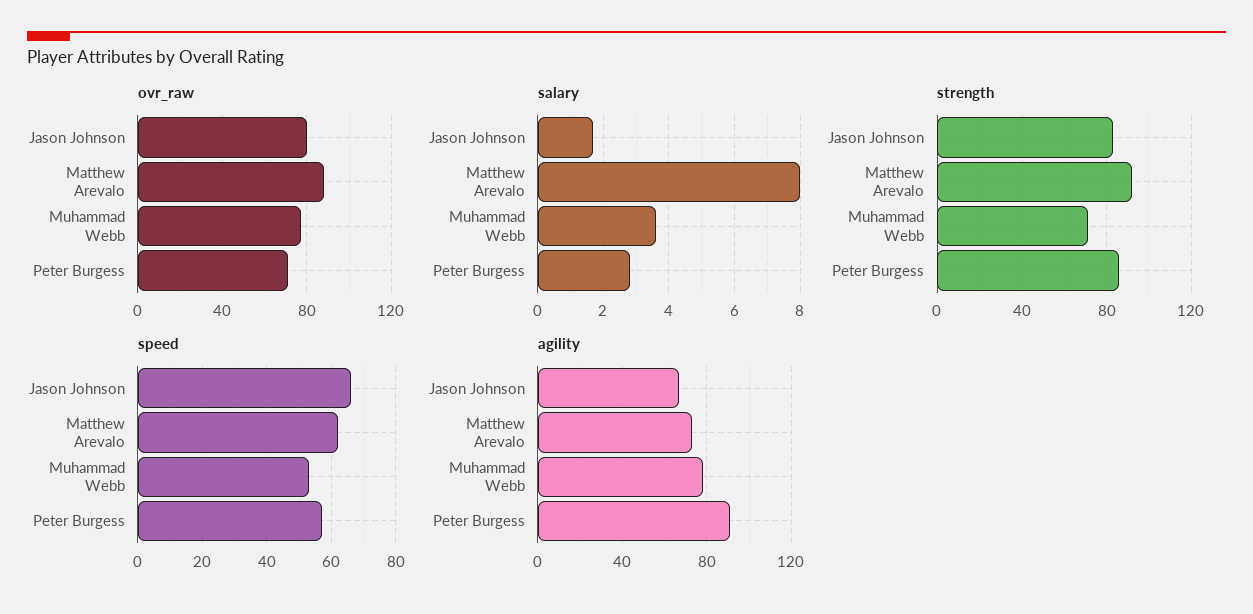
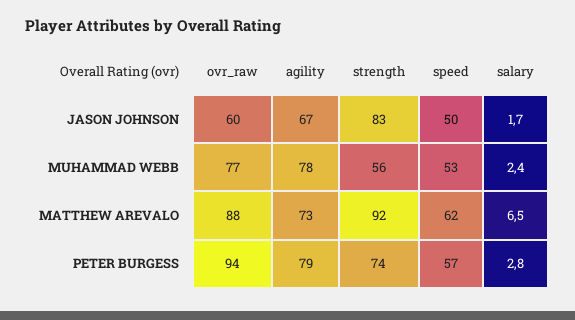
  {
    "ovr_raw": {
-     "Jason Johnson": 80,
+     "Jason Johnson": 60,
      "Matthew Arevalo": 88,
      "Muhammad Webb": 77,
-     "Peter Burgess": 70
+     "Peter Burgess": 94
    },
    "salary": {
      "Jason Johnson": 1.7,
-     "Matthew Arevalo": 8,
+     "Matthew Arevalo": 6.5,
-     "Muhammad Webb": 3.5,
+     "Muhammad Webb": 2.4,
      "Peter Burgess": 2.8
    },
    "strength": {
      "Jason Johnson": 83,
      "Matthew Arevalo": 92,
-     "Muhammad Webb": 70,
+     "Muhammad Webb": 56,
-     "Peter Burgess": 85
+     "Peter Burgess": 74
    },
    "speed": {
-     "Jason Johnson": 65,
+     "Jason Johnson": 50,
      "Matthew Arevalo": 62,
      "Muhammad Webb": 53,
      "Peter Burgess": 57
    },
    "agility": {
      "Jason Johnson": 67,
      "Matthew Arevalo": 73,
      "Muhammad Webb": 78,
-     "Peter Burgess": 90
+     "Peter Burgess": 79
    }
  }

